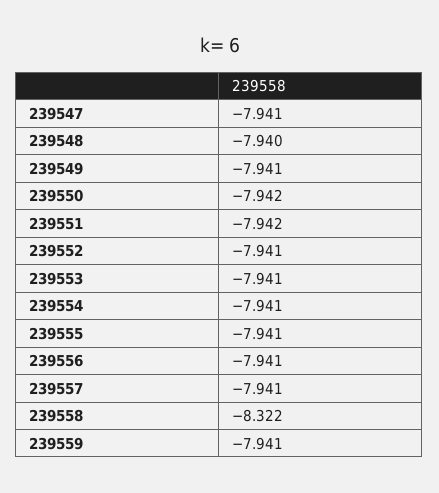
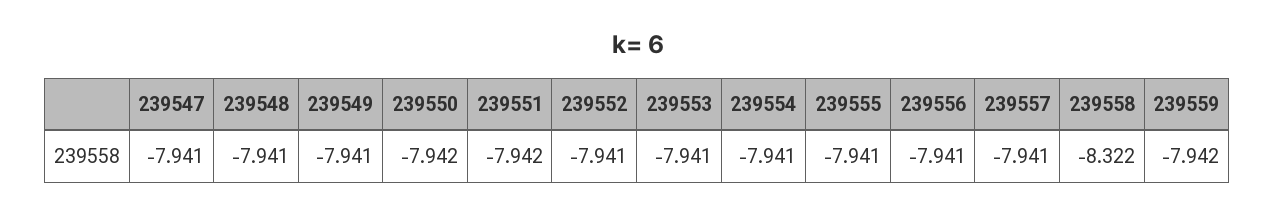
  {
    "239547": -7.941,
-   "239548": -7.94,
+   "239548": -7.941,
    "239549": -7.941,
    "239550": -7.942,
    "239551": -7.942,
    "239552": -7.941,
    "239553": -7.941,
    "239554": -7.941,
    "239555": -7.941,
    "239556": -7.941,
    "239557": -7.941,
    "239558": -8.322,
-   "239559": -7.941
+   "239559": -7.942
  }

